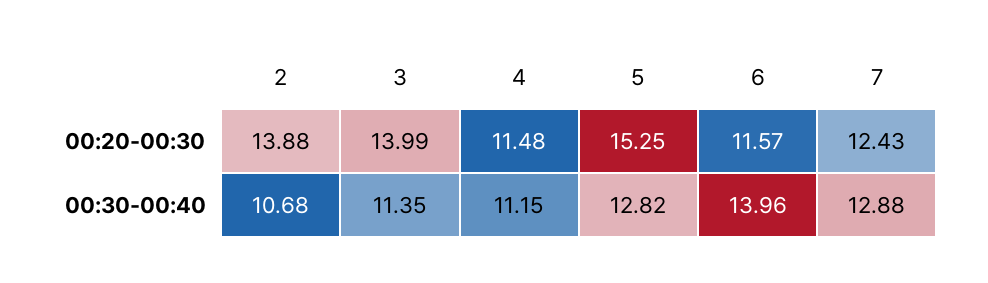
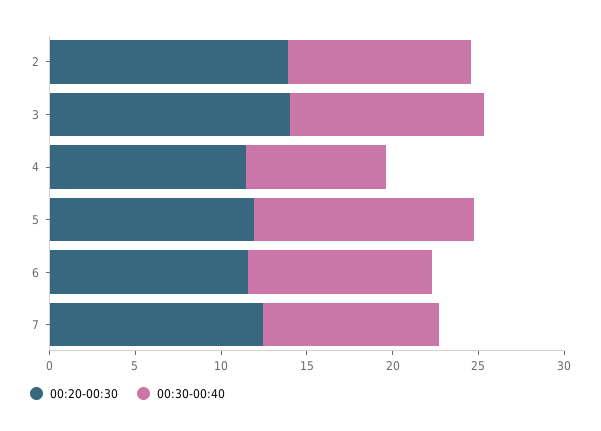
  {
    "00:20-00:30": {
      "2": 13.88,
      "3": 13.99,
      "4": 11.48,
-     "5": 15.25,
+     "5": 12,
      "6": 11.57,
      "7": 12.43
    },
    "00:30-00:40": {
      "2": 10.68,
      "3": 11.35,
-     "4": 11.15,
+     "4": 8,
      "5": 12.82,
-     "6": 13.96,
+     "6": 11,
-     "7": 12.88
+     "7": 10
    }
  }

